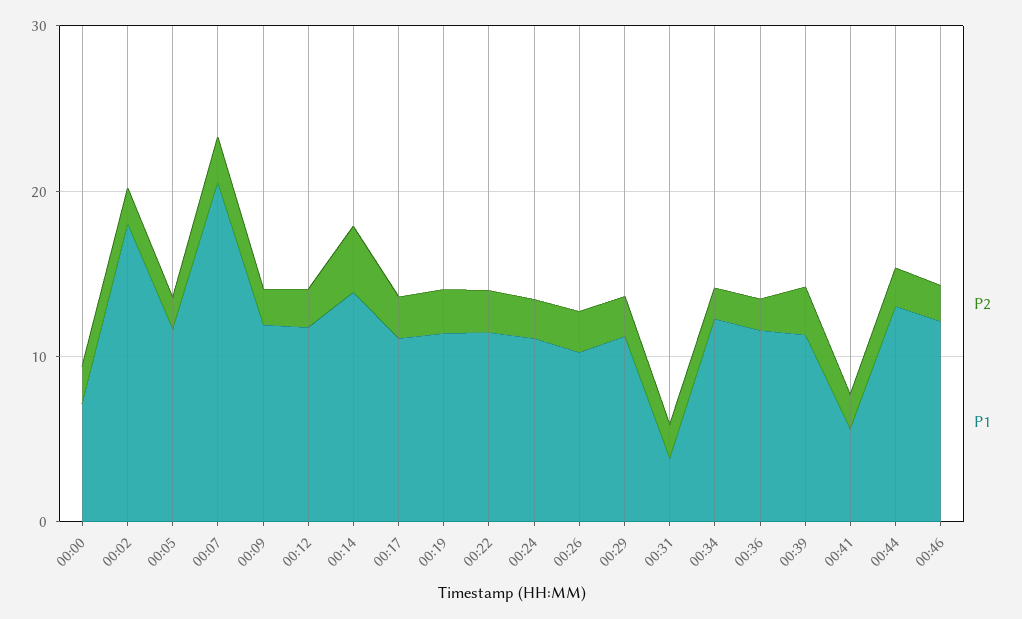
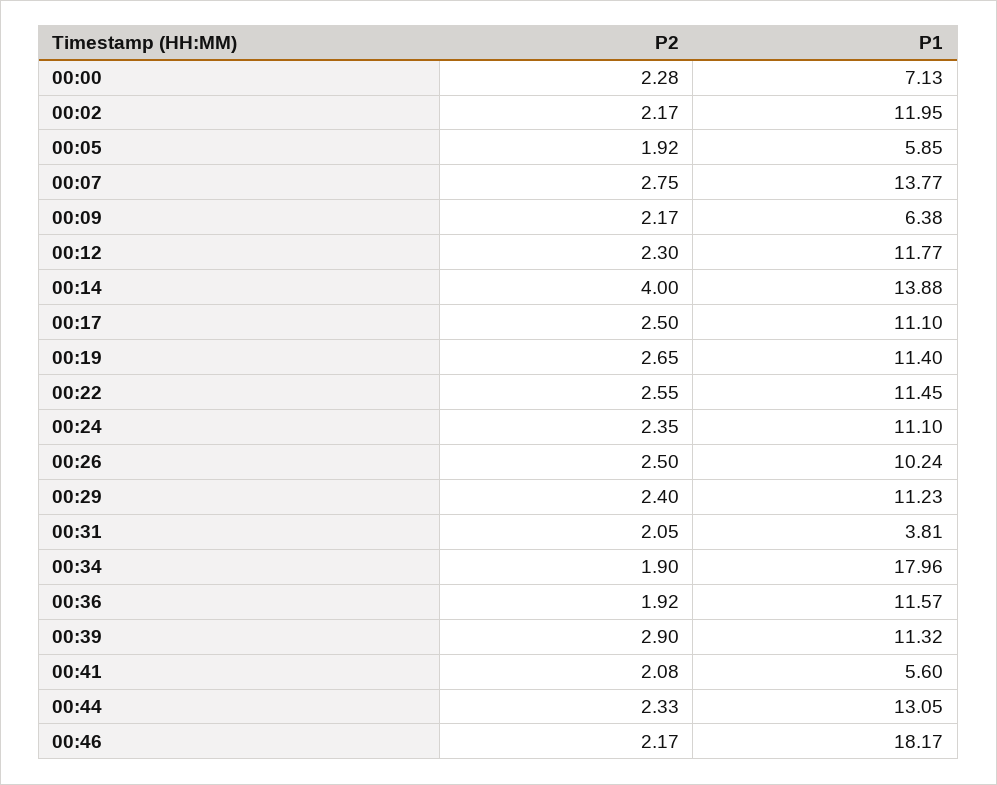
  {
    "P2": {
      "00:00": 2.28,
      "00:02": 2.17,
      "00:05": 1.92,
      "00:07": 2.75,
      "00:09": 2.17,
      "00:12": 2.3,
      "00:14": 4,
      "00:17": 2.5,
      "00:19": 2.65,
      "00:22": 2.55,
      "00:24": 2.35,
      "00:26": 2.5,
      "00:29": 2.4,
      "00:31": 2.05,
      "00:34": 1.9,
      "00:36": 1.92,
      "00:39": 2.9,
      "00:41": 2.08,
      "00:44": 2.33,
      "00:46": 2.17
    },
    "P1": {
      "00:00": 7.13,
-     "00:02": 18,
+     "00:02": 11.95,
-     "00:05": 12,
+     "00:05": 5.85,
-     "00:07": 20,
+     "00:07": 13.77,
-     "00:09": 12,
+     "00:09": 6.38,
      "00:12": 11.77,
      "00:14": 13.88,
      "00:17": 11.1,
      "00:19": 11.4,
      "00:22": 11.45,
      "00:24": 11.1,
      "00:26": 10.24,
      "00:29": 11.23,
      "00:31": 3.81,
-     "00:34": 12,
+     "00:34": 17.96,
      "00:36": 11.57,
      "00:39": 11.32,
      "00:41": 5.6,
      "00:44": 13.05,
-     "00:46": 12
+     "00:46": 18.17
    }
  }

